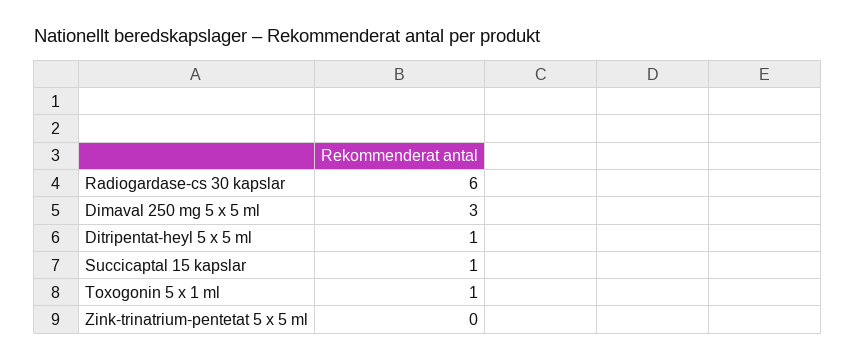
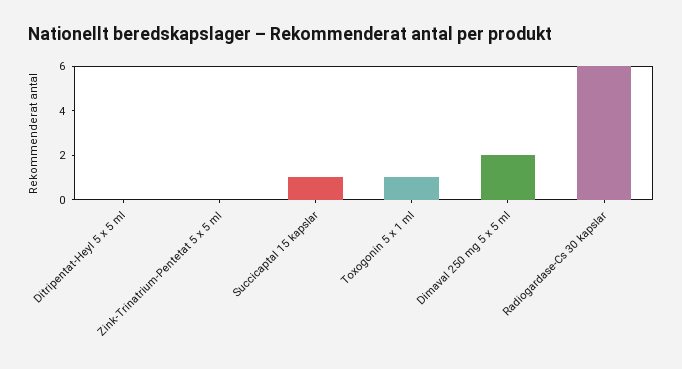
  {
    "Radiogardase-cs 30 kapslar": 6,
-   "Dimaval 250 mg 5 x 5 ml": 3,
+   "Dimaval 250 mg 5 x 5 ml": 2,
-   "Ditripentat-heyl 5 x 5 ml": 1,
+   "Ditripentat-heyl 5 x 5 ml": 0,
    "Succicaptal 15 kapslar": 1,
    "Toxogonin 5 x 1 ml": 1,
    "Zink-trinatrium-pentetat 5 x 5 ml": 0
  }

